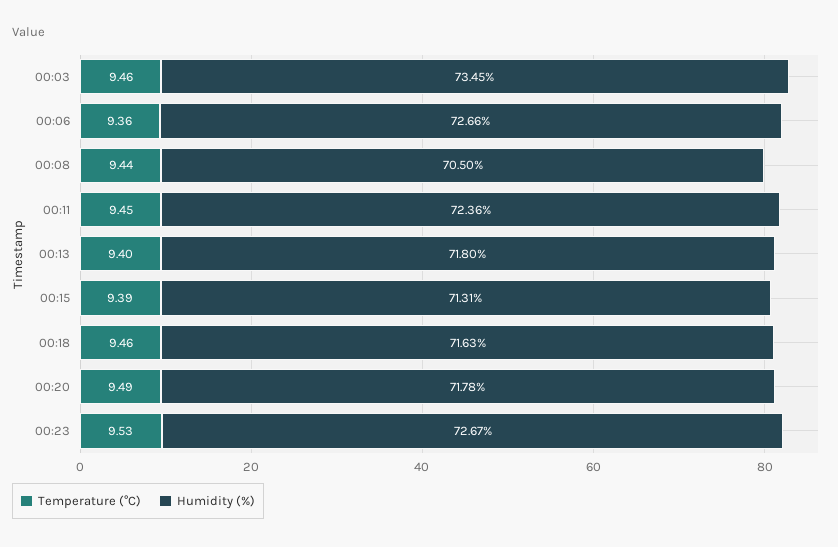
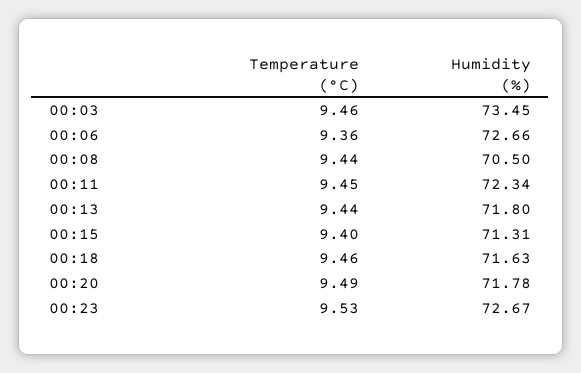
  {
    "Temperature (°C)": {
      "00:03": 9.46,
      "00:06": 9.36,
      "00:08": 9.44,
      "00:11": 9.45,
-     "00:13": 9.4,
+     "00:13": 9.44,
-     "00:15": 9.39,
+     "00:15": 9.4,
      "00:18": 9.46,
      "00:20": 9.49,
      "00:23": 9.53
    },
    "Humidity (%)": {
      "00:03": 73.45,
      "00:06": 72.66,
      "00:08": 70.5,
-     "00:11": 72.36,
+     "00:11": 72.34,
      "00:13": 71.8,
      "00:15": 71.31,
      "00:18": 71.63,
      "00:20": 71.78,
      "00:23": 72.67
    }
  }

